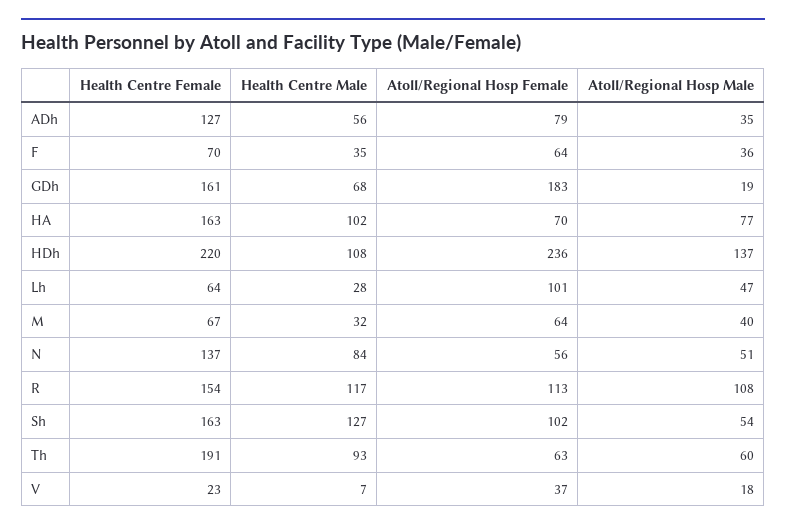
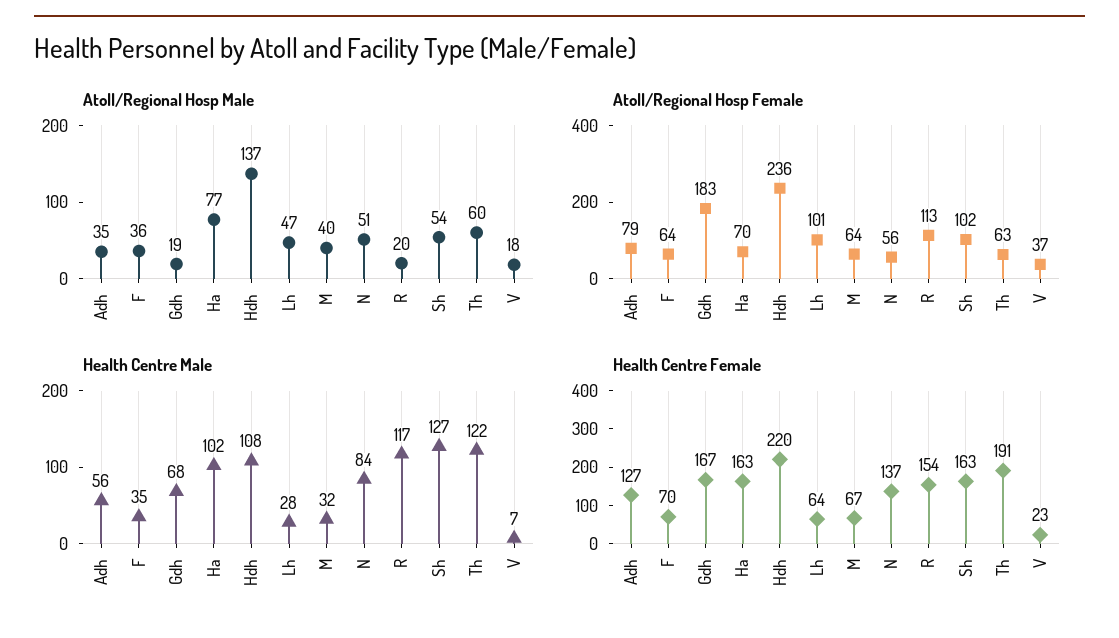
  {
    "Health Centre Female": {
      "ADh": 127,
      "F": 70,
-     "GDh": 161,
+     "GDh": 167,
      "HA": 163,
      "HDh": 220,
      "Lh": 64,
      "M": 67,
      "N": 137,
      "R": 154,
      "Sh": 163,
      "Th": 191,
      "V": 23
    },
    "Health Centre Male": {
      "ADh": 56,
      "F": 35,
      "GDh": 68,
      "HA": 102,
      "HDh": 108,
      "Lh": 28,
      "M": 32,
      "N": 84,
      "R": 117,
      "Sh": 127,
-     "Th": 93,
+     "Th": 122,
      "V": 7
    },
    "Atoll/Regional Hosp Female": {
      "ADh": 79,
      "F": 64,
      "GDh": 183,
      "HA": 70,
      "HDh": 236,
      "Lh": 101,
      "M": 64,
      "N": 56,
      "R": 113,
      "Sh": 102,
      "Th": 63,
      "V": 37
    },
    "Atoll/Regional Hosp Male": {
      "ADh": 35,
      "F": 36,
      "GDh": 19,
      "HA": 77,
      "HDh": 137,
      "Lh": 47,
      "M": 40,
      "N": 51,
-     "R": 108,
+     "R": 20,
      "Sh": 54,
      "Th": 60,
      "V": 18
    }
  }

